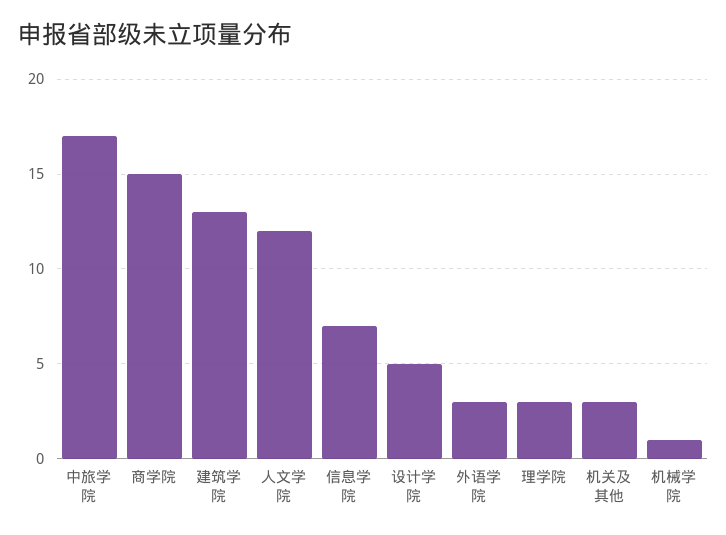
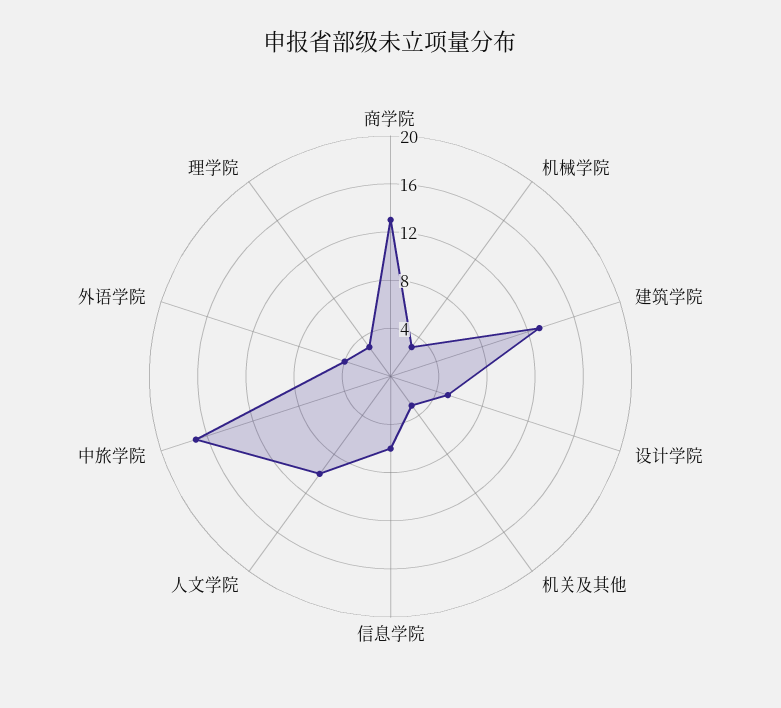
  {
    "中旅学院": 17,
-   "商学院": 15,
+   "商学院": 13,
    "建筑学院": 13,
-   "人文学院": 12,
+   "人文学院": 10,
-   "信息学院": 7,
+   "信息学院": 6,
    "设计学院": 5,
-   "外语学院": 3,
+   "外语学院": 4,
    "理学院": 3,
    "机关及其他": 3,
-   "机械学院": 1
+   "机械学院": 3
  }

